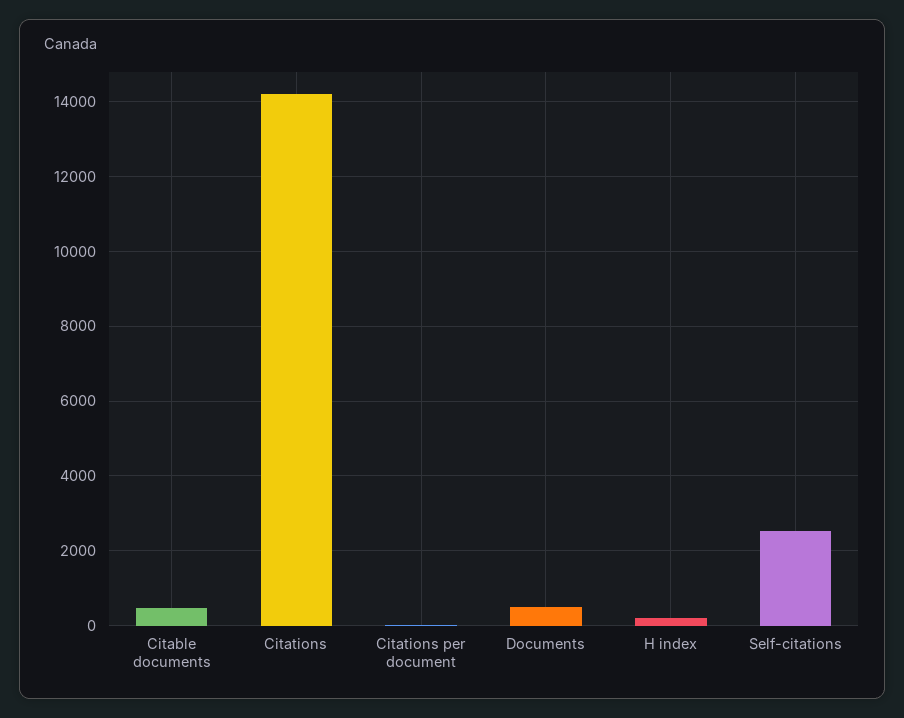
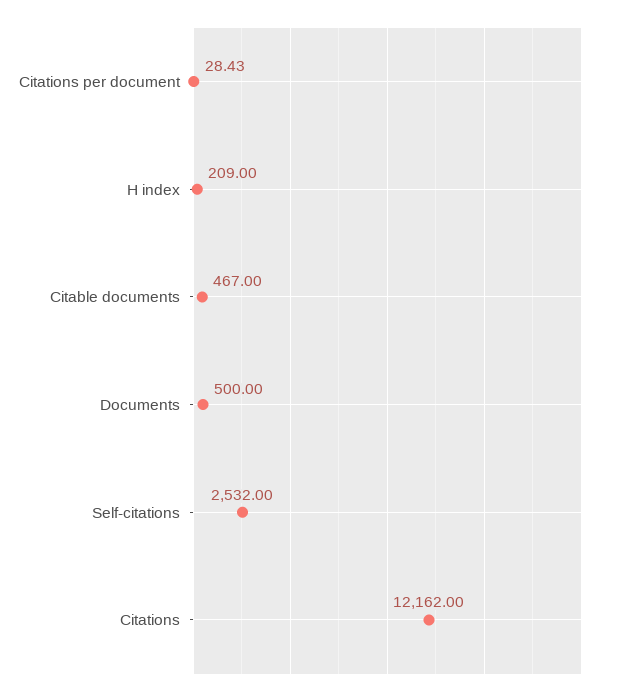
  {
    "Citable documents": 467,
-   "Citations": 14200,
+   "Citations": 12162,
    "Citations per document": 28.43,
    "Documents": 500,
    "H index": 209,
    "Self-citations": 2532
  }

